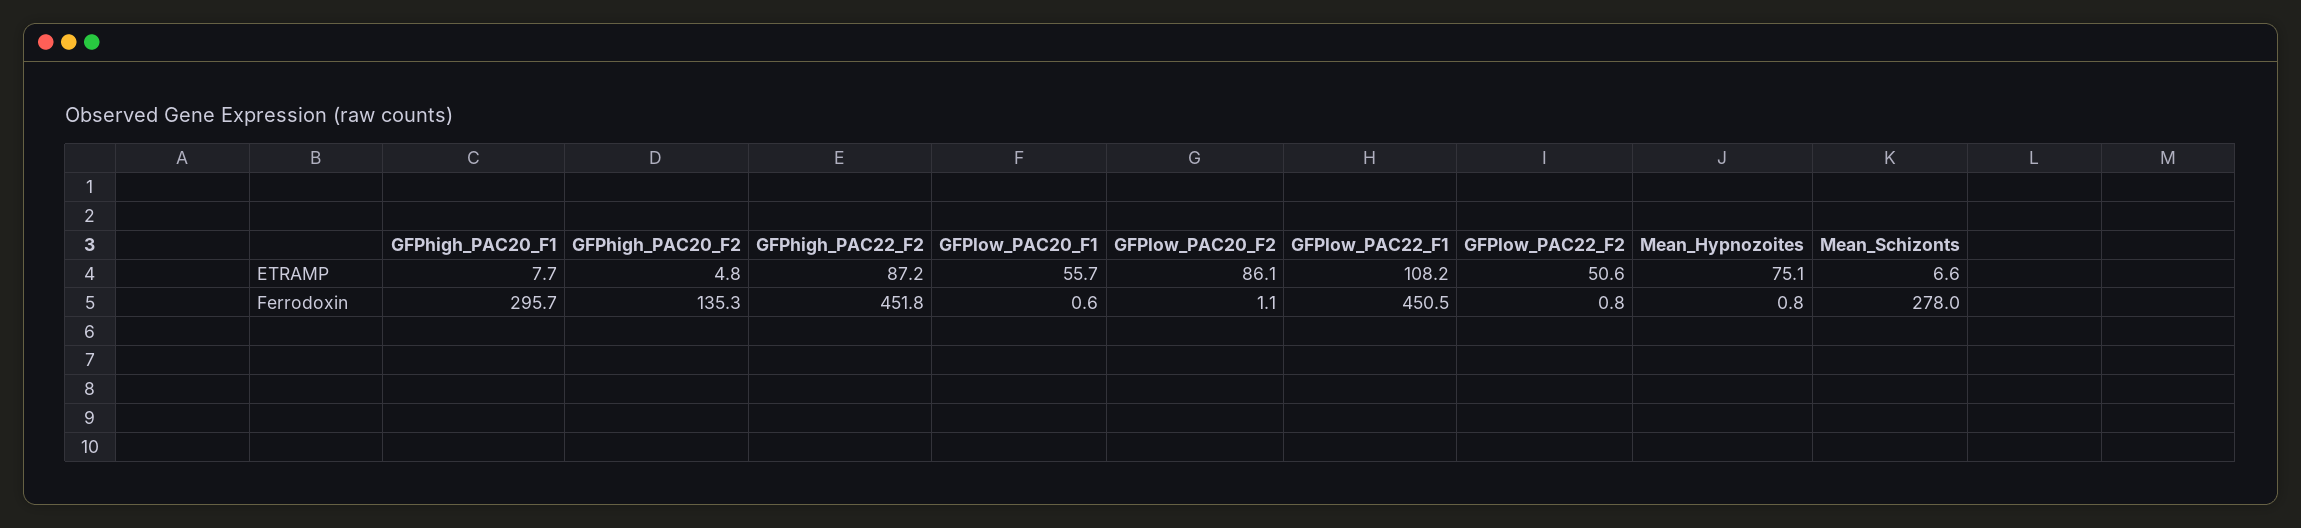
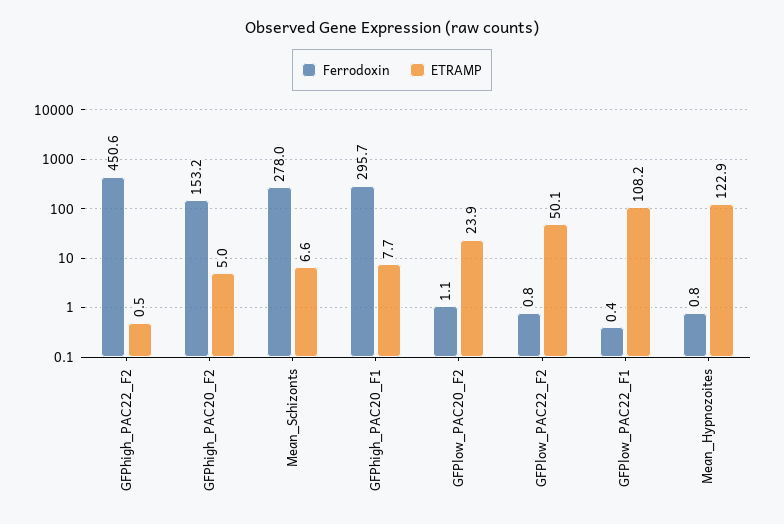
  {
    "ETRAMP": {
      "GFPhigh_PAC20_F1": 7.7,
-     "GFPhigh_PAC20_F2": 4.8,
+     "GFPhigh_PAC20_F2": 5,
-     "GFPhigh_PAC22_F2": 87.2,
+     "GFPhigh_PAC22_F2": 0.5,
-     "GFPlow_PAC20_F1": 55.7,
-     "GFPlow_PAC20_F2": 86.1,
+     "GFPlow_PAC20_F2": 23.9,
      "GFPlow_PAC22_F1": 108.2,
-     "GFPlow_PAC22_F2": 50.6,
+     "GFPlow_PAC22_F2": 50.1,
-     "Mean_Hypnozoites": 75.1,
+     "Mean_Hypnozoites": 122.9,
      "Mean_Schizonts": 6.6
    },
    "Ferrodoxin": {
      "GFPhigh_PAC20_F1": 295.7,
-     "GFPhigh_PAC20_F2": 135.3,
+     "GFPhigh_PAC20_F2": 153.2,
-     "GFPhigh_PAC22_F2": 451.8,
+     "GFPhigh_PAC22_F2": 450.6,
-     "GFPlow_PAC20_F1": 0.6,
      "GFPlow_PAC20_F2": 1.1,
-     "GFPlow_PAC22_F1": 450.5,
+     "GFPlow_PAC22_F1": 0.4,
      "GFPlow_PAC22_F2": 0.8,
      "Mean_Hypnozoites": 0.8,
      "Mean_Schizonts": 278
    }
  }

